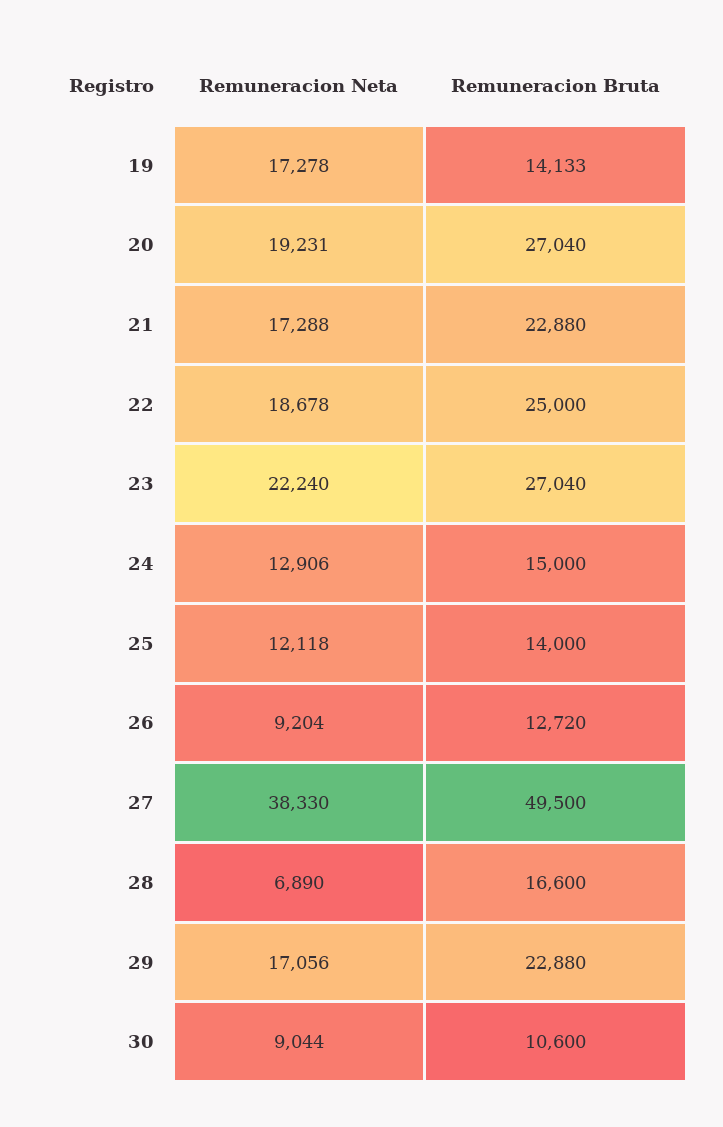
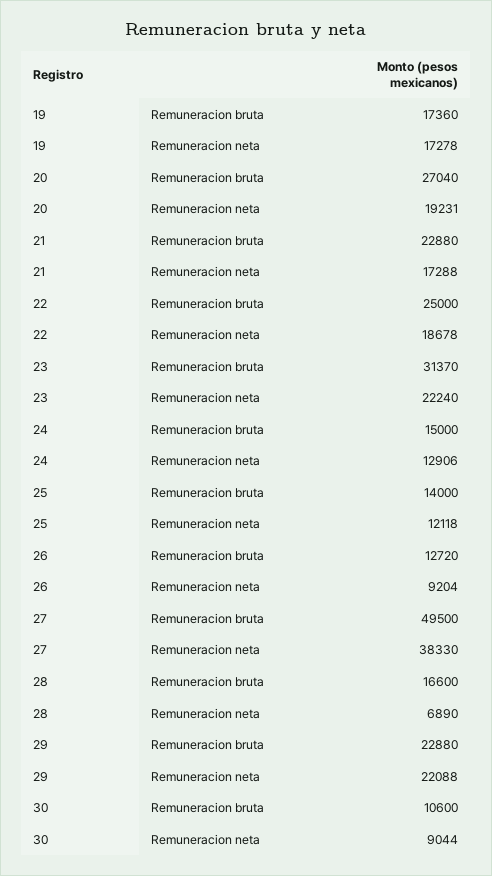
  {
    "Remuneracion Neta": {
      "19": 17278,
      "20": 19231,
      "21": 17288,
      "22": 18678,
      "23": 22240,
      "24": 12906,
      "25": 12118,
      "26": 9204,
      "27": 38330,
      "28": 6890,
-     "29": 17056,
+     "29": 22088,
      "30": 9044
    },
    "Remuneracion Bruta": {
-     "19": 14133,
+     "19": 17360,
      "20": 27040,
      "21": 22880,
      "22": 25000,
-     "23": 27040,
+     "23": 31370,
      "24": 15000,
      "25": 14000,
      "26": 12720,
      "27": 49500,
      "28": 16600,
      "29": 22880,
      "30": 10600
    }
  }

